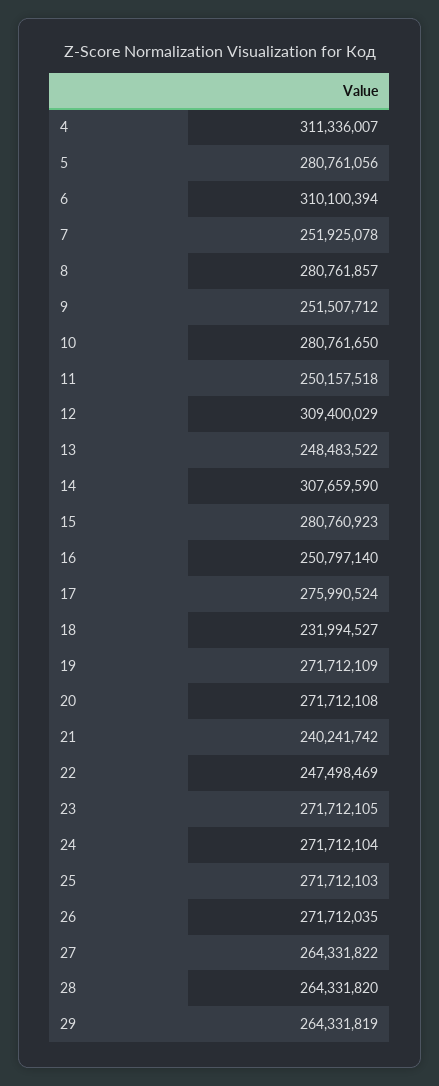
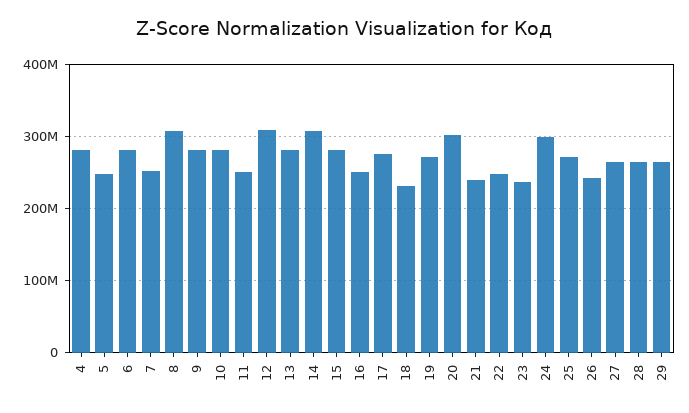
  {
-   "4": 311336007,
+   "4": 280000000,
-   "5": 280761056,
+   "5": 250000000,
-   "6": 310100394,
+   "6": 280000000,
    "7": 251925078,
-   "8": 280761857,
+   "8": 310000000,
-   "9": 251507712,
+   "9": 280000000,
    "10": 280761650,
    "11": 250157518,
    "12": 309400029,
-   "13": 248483522,
+   "13": 280000000,
    "14": 307659590,
    "15": 280760923,
    "16": 250797140,
    "17": 275990524,
    "18": 231994527,
    "19": 271712109,
-   "20": 271712108,
+   "20": 300000000,
    "21": 240241742,
    "22": 247498469,
-   "23": 271712105,
+   "23": 240000000,
-   "24": 271712104,
+   "24": 300000000,
    "25": 271712103,
-   "26": 271712035,
+   "26": 240000000,
    "27": 264331822,
    "28": 264331820,
    "29": 264331819
  }

